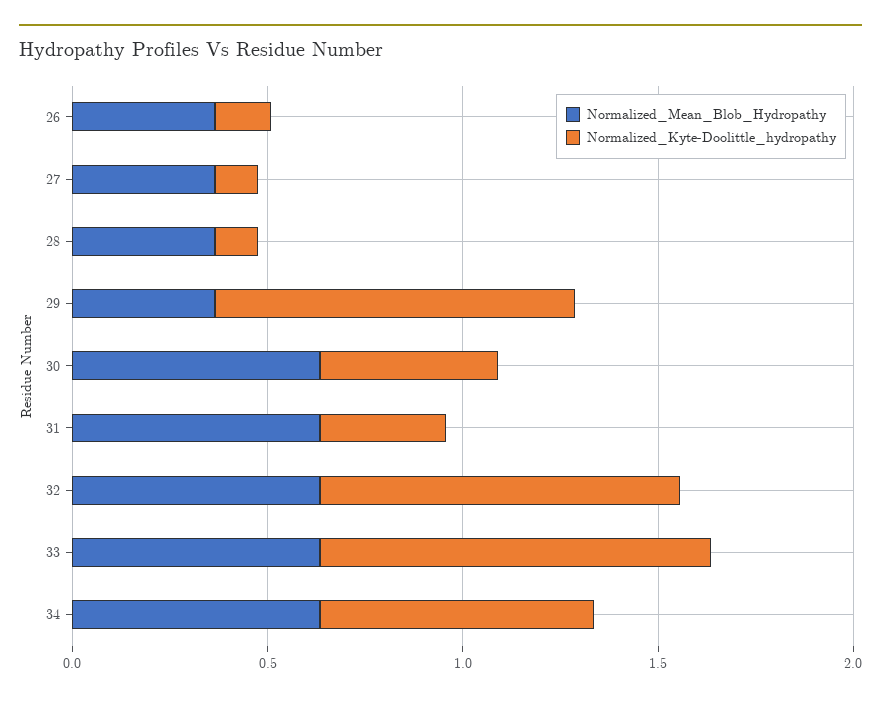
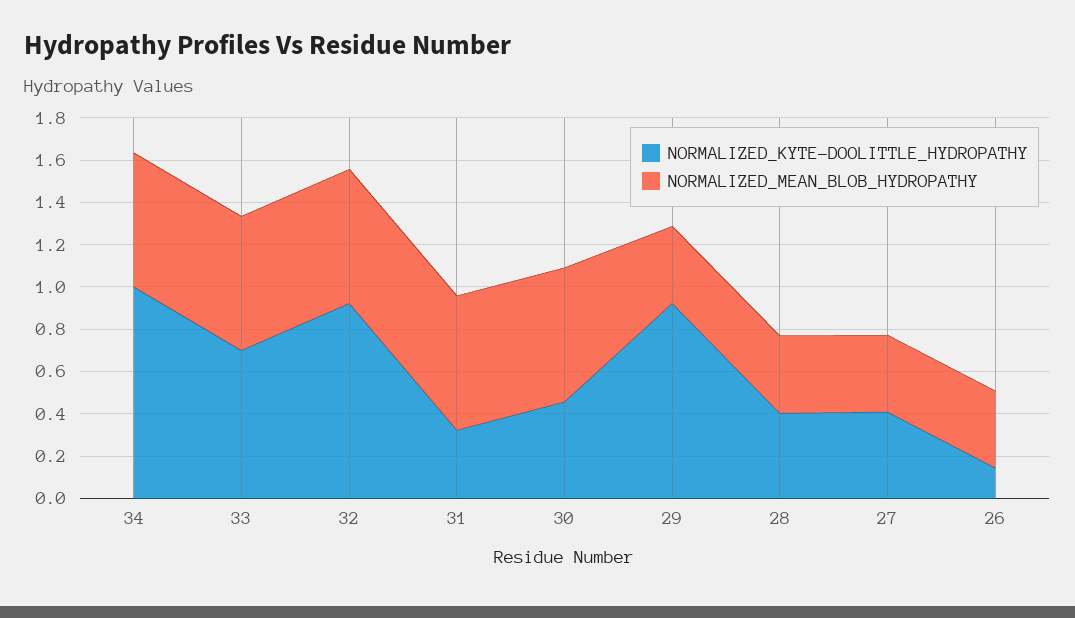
  {
    "Normalized_Mean_Blob_Hydropathy": {
      "26": 0.35,
      "27": 0.35,
      "28": 0.35,
      "29": 0.35,
      "30": 0.65,
      "31": 0.65,
      "32": 0.65,
      "33": 0.65,
      "34": 0.65
    },
    "Normalized_Kyte-Doolittle_hydropathy": {
      "26": 0.15,
-     "27": 0.1,
+     "27": 0.4,
-     "28": 0.1,
+     "28": 0.4,
      "29": 0.9,
      "30": 0.45,
      "31": 0.3,
      "32": 0.9,
-     "33": 1,
+     "33": 0.7,
-     "34": 0.7
+     "34": 1
    }
  }

